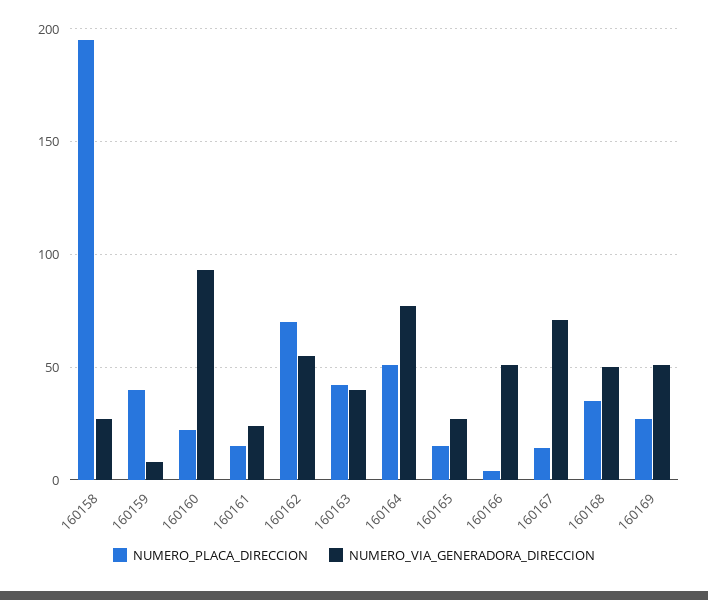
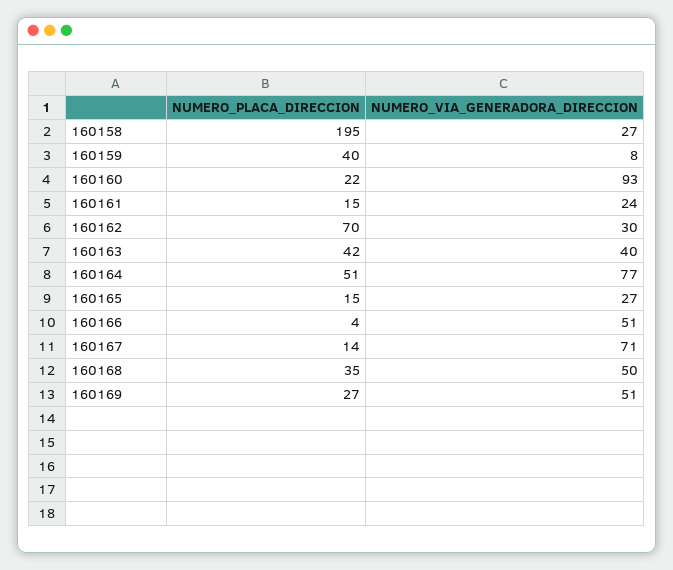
  {
    "NUMERO_PLACA_DIRECCION": {
      "160158": 195,
      "160159": 40,
      "160160": 22,
      "160161": 15,
      "160162": 70,
      "160163": 42,
      "160164": 51,
      "160165": 15,
      "160166": 4,
      "160167": 14,
      "160168": 35,
      "160169": 27
    },
    "NUMERO_VIA_GENERADORA_DIRECCION": {
      "160158": 27,
      "160159": 8,
      "160160": 93,
      "160161": 24,
-     "160162": 55,
+     "160162": 30,
      "160163": 40,
      "160164": 77,
      "160165": 27,
      "160166": 51,
      "160167": 71,
      "160168": 50,
      "160169": 51
    }
  }

